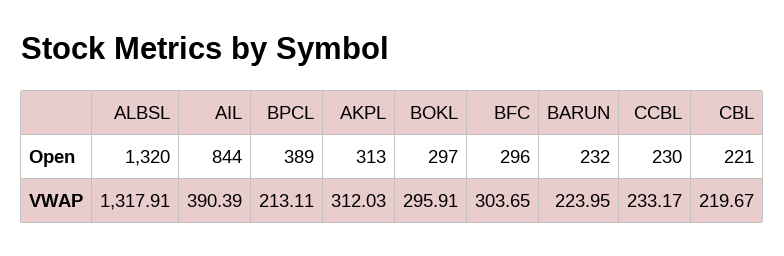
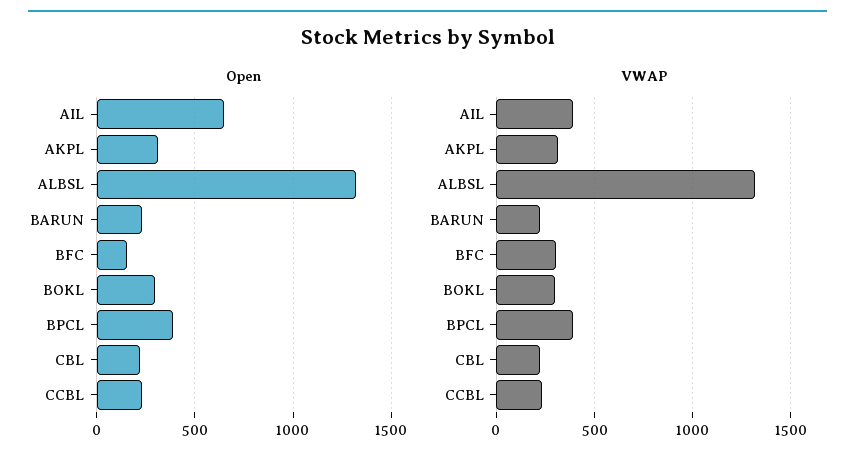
  {
    "Open": {
      "ALBSL": 1320,
-     "AIL": 844,
+     "AIL": 650,
      "BPCL": 389,
      "AKPL": 313,
      "BOKL": 297,
-     "BFC": 296,
+     "BFC": 150,
      "BARUN": 232,
      "CCBL": 230,
      "CBL": 221
    },
    "VWAP": {
      "ALBSL": 1317.91,
      "AIL": 390.39,
-     "BPCL": 213.11,
+     "BPCL": 400,
      "AKPL": 312.03,
      "BOKL": 295.91,
      "BFC": 303.65,
      "BARUN": 223.95,
      "CCBL": 233.17,
      "CBL": 219.67
    }
  }

